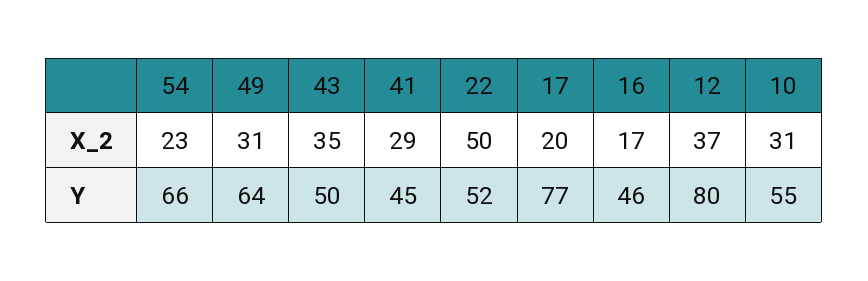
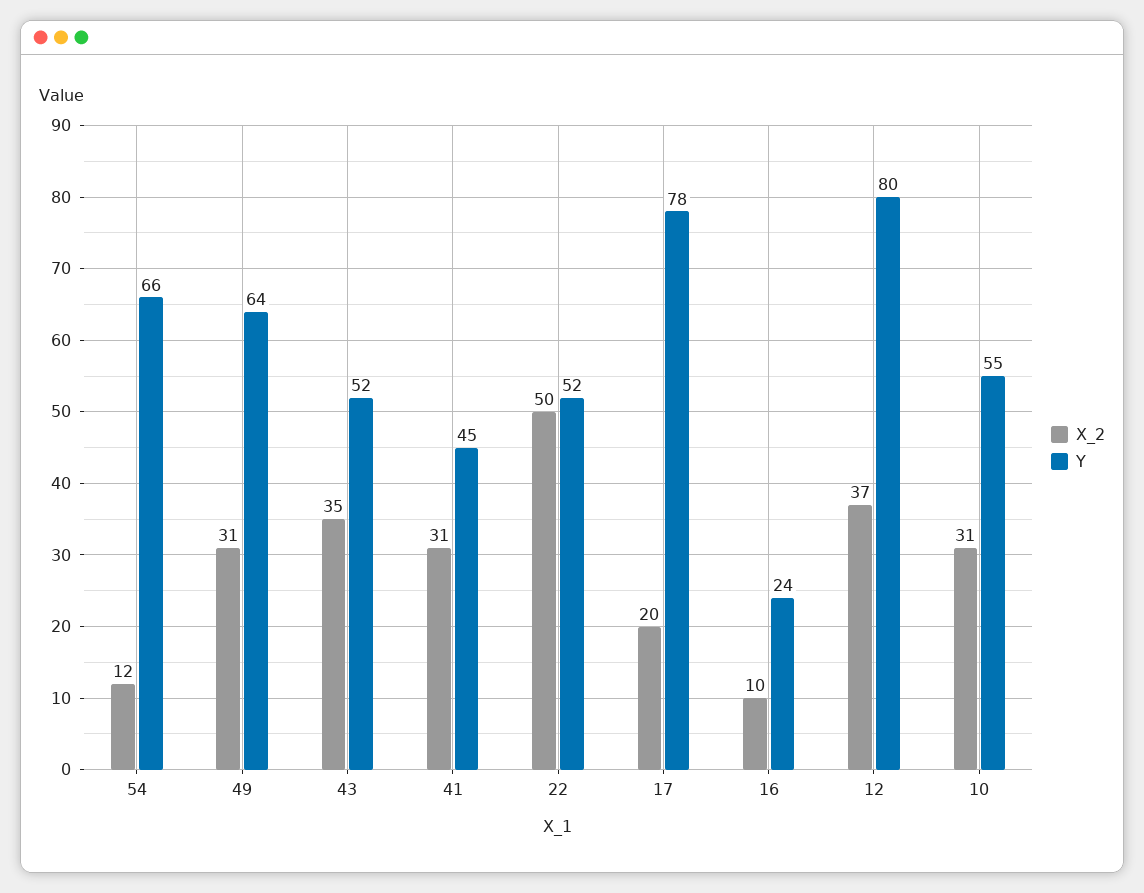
  {
    "X_2": {
-     "54": 23,
+     "54": 12,
      "49": 31,
      "43": 35,
-     "41": 29,
+     "41": 31,
      "22": 50,
      "17": 20,
-     "16": 17,
+     "16": 10,
      "12": 37,
      "10": 31
    },
    "Y": {
      "54": 66,
      "49": 64,
-     "43": 50,
+     "43": 52,
      "41": 45,
      "22": 52,
-     "17": 77,
+     "17": 78,
-     "16": 46,
+     "16": 24,
      "12": 80,
      "10": 55
    }
  }

